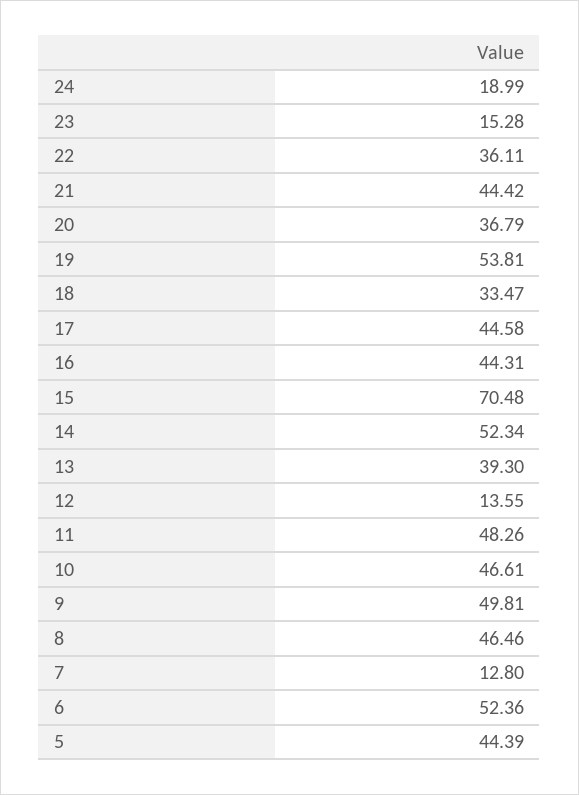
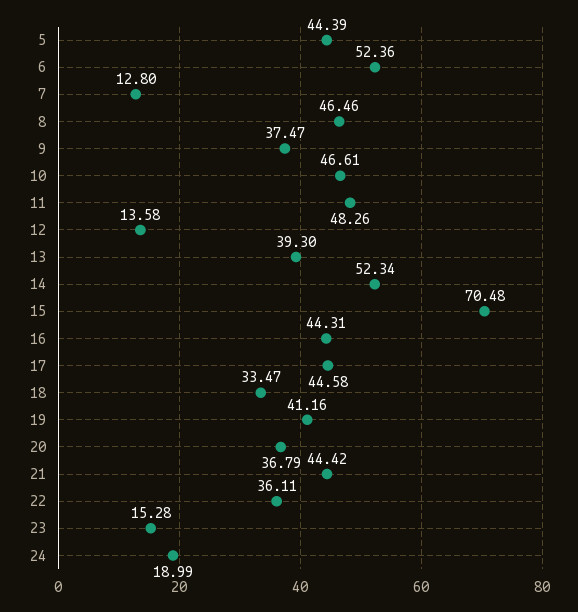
  {
    "24": 18.99,
    "23": 15.28,
    "22": 36.11,
    "21": 44.42,
    "20": 36.79,
-   "19": 53.81,
+   "19": 41.16,
    "18": 33.47,
    "17": 44.58,
    "16": 44.31,
    "15": 70.48,
    "14": 52.34,
    "13": 39.3,
-   "12": 13.55,
+   "12": 13.58,
    "11": 48.26,
    "10": 46.61,
-   "9": 49.81,
+   "9": 37.47,
    "8": 46.46,
    "7": 12.8,
    "6": 52.36,
    "5": 44.39
  }

